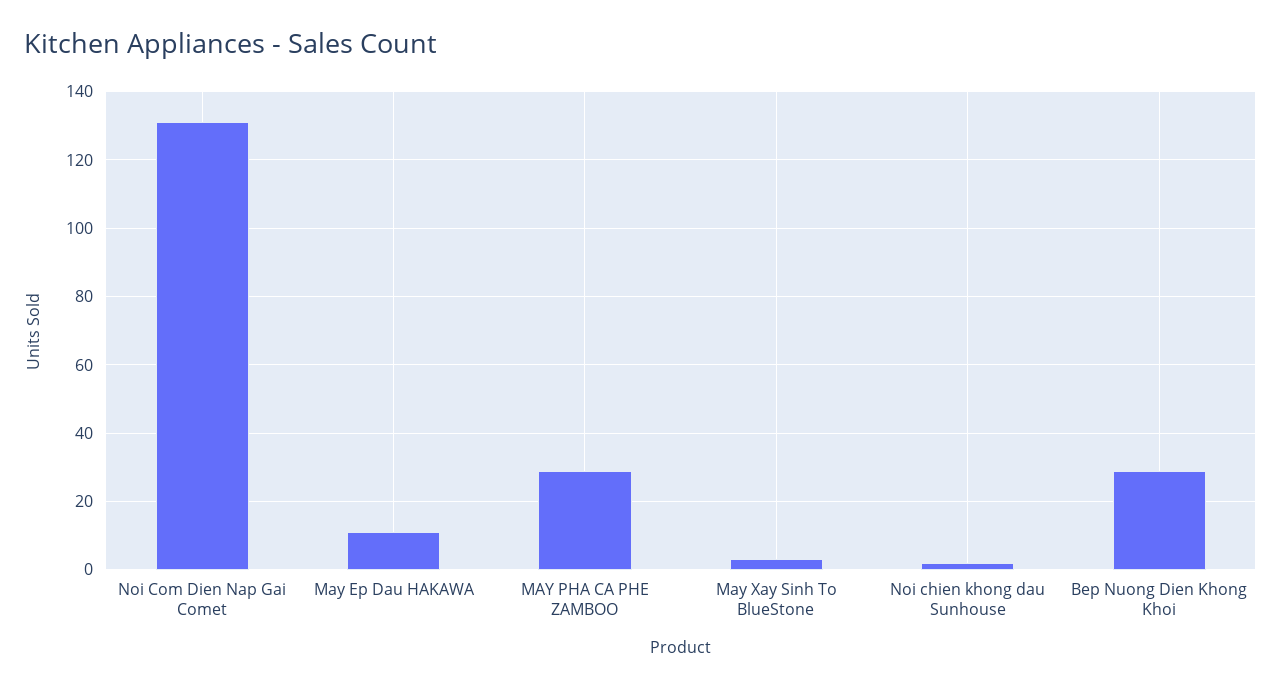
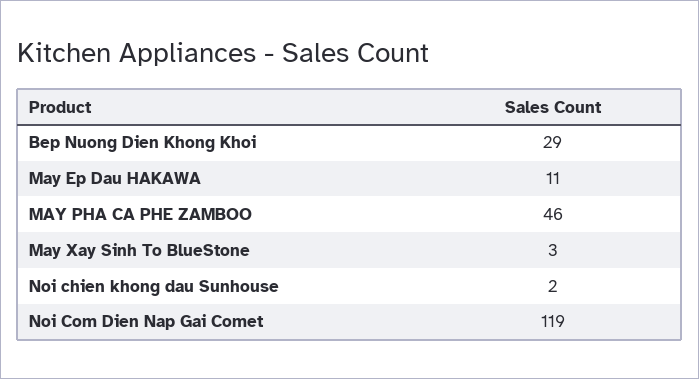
  {
-   "Noi Com Dien Nap Gai Comet": 130,
+   "Noi Com Dien Nap Gai Comet": 119,
    "May Ep Dau HAKAWA": 11,
-   "MAY PHA CA PHE ZAMBOO": 30,
+   "MAY PHA CA PHE ZAMBOO": 46,
    "May Xay Sinh To BlueStone": 3,
    "Noi chien khong dau Sunhouse": 2,
    "Bep Nuong Dien Khong Khoi": 29
  }

